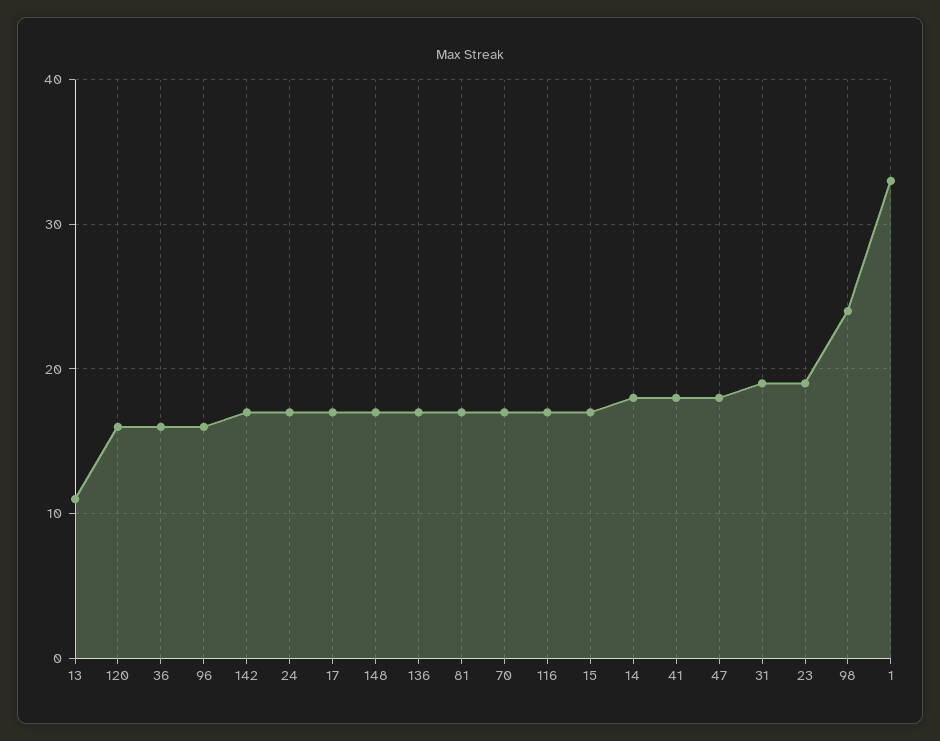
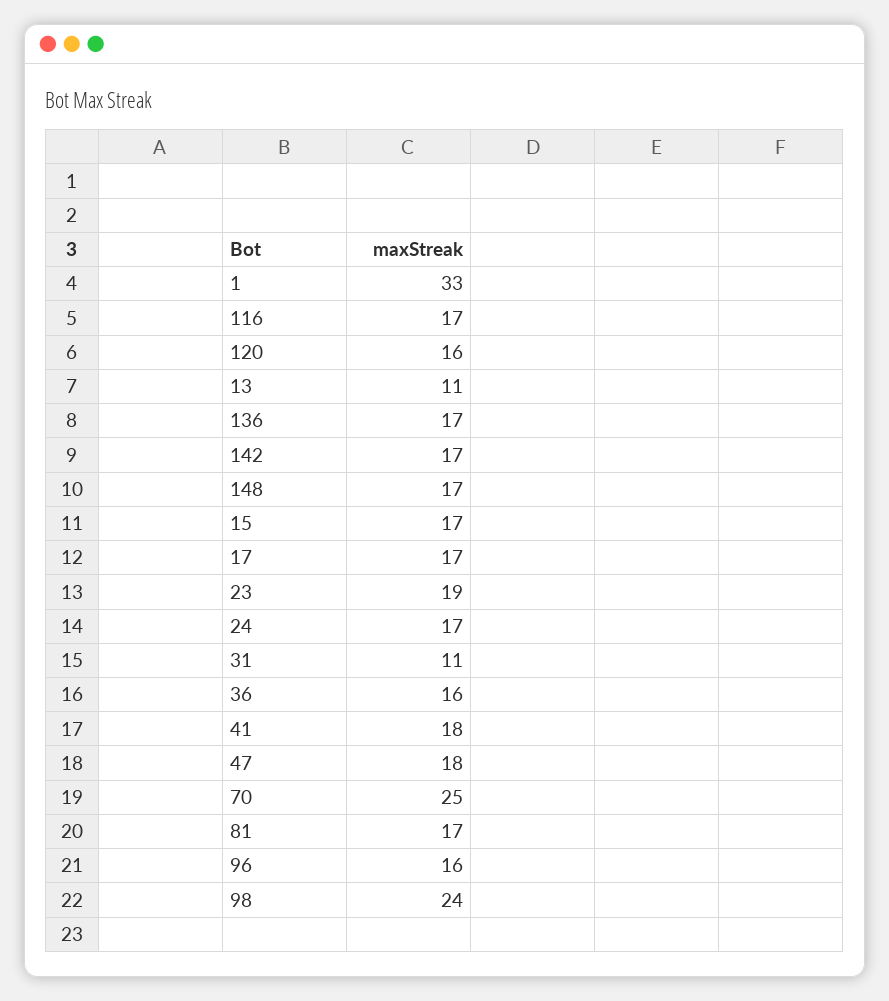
  {
    "13": 11,
    "120": 16,
    "36": 16,
    "96": 16,
    "142": 17,
    "24": 17,
    "17": 17,
    "148": 17,
    "136": 17,
    "81": 17,
-   "70": 17,
+   "70": 25,
    "116": 17,
    "15": 17,
-   "14": 18,
    "41": 18,
    "47": 18,
-   "31": 19,
+   "31": 11,
    "23": 19,
    "98": 24,
    "1": 33
  }

